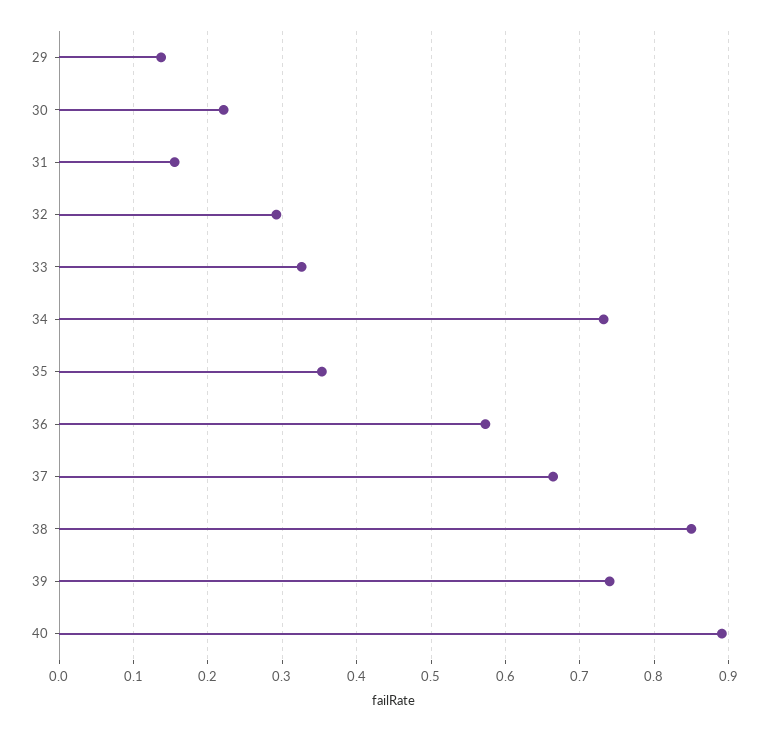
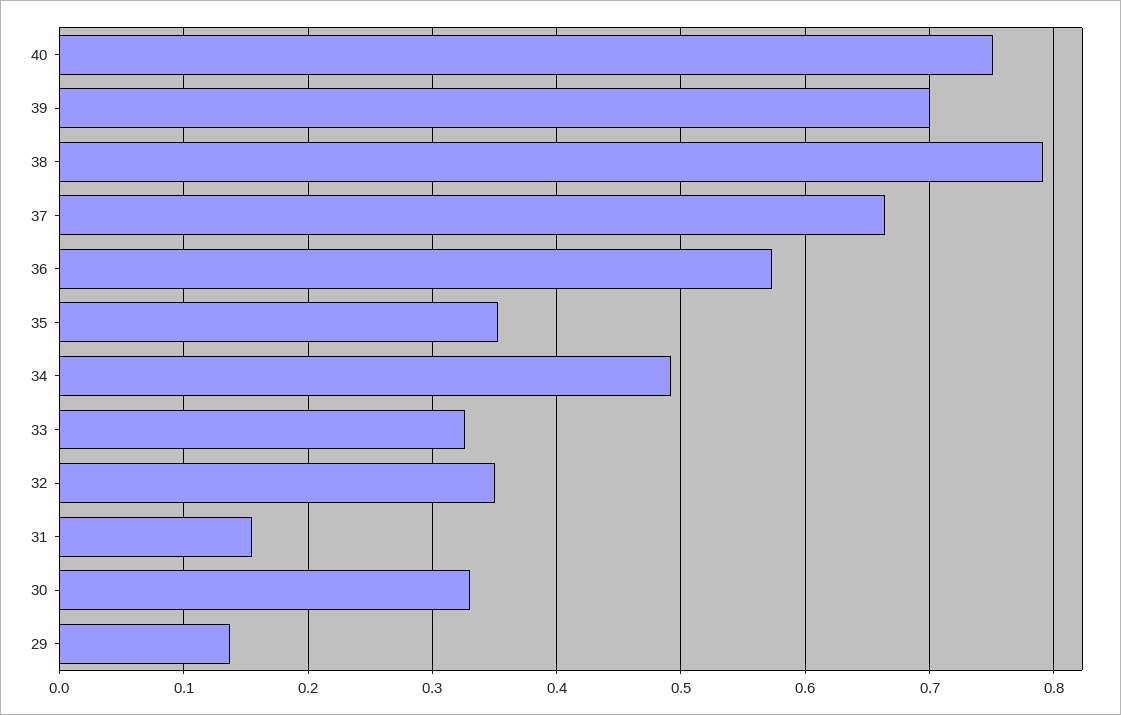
  {
    "29": 0.14,
-   "30": 0.22,
+   "30": 0.33,
    "31": 0.16,
-   "32": 0.29,
+   "32": 0.35,
    "33": 0.33,
-   "34": 0.73,
+   "34": 0.49,
    "35": 0.35,
    "36": 0.57,
    "37": 0.66,
-   "38": 0.85,
+   "38": 0.79,
-   "39": 0.74,
+   "39": 0.7,
-   "40": 0.89
+   "40": 0.75
  }

